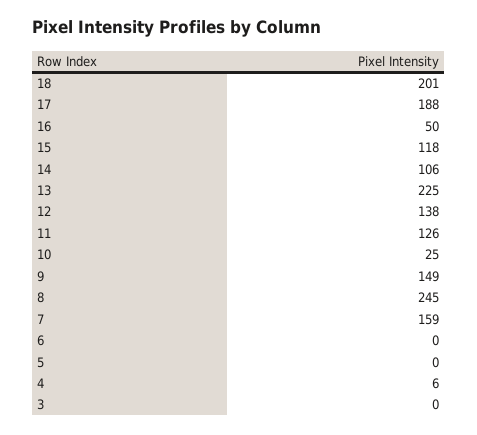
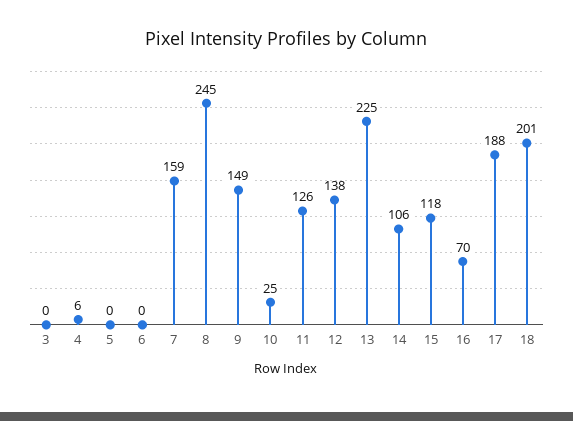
  {
    "18": 201,
    "17": 188,
-   "16": 50,
+   "16": 70,
    "15": 118,
    "14": 106,
    "13": 225,
    "12": 138,
    "11": 126,
    "10": 25,
    "9": 149,
    "8": 245,
    "7": 159,
    "6": 0,
    "5": 0,
    "4": 6,
    "3": 0
  }

